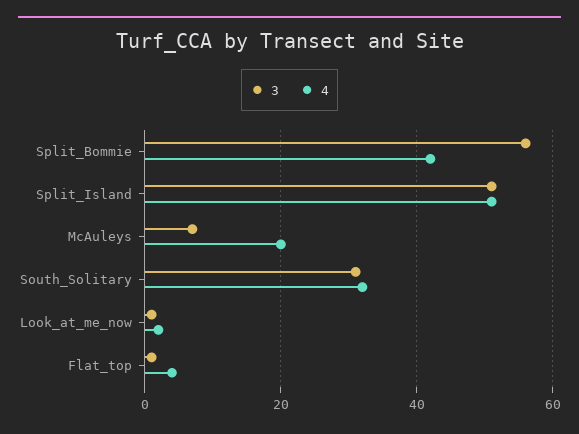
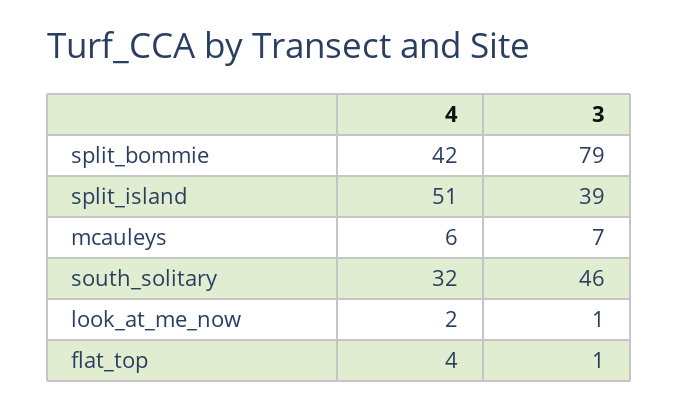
  {
    "3": {
-     "Split_Bommie": 55,
+     "Split_Bommie": 79,
-     "Split_Island": 50,
+     "Split_Island": 39,
      "McAuleys": 7,
-     "South_Solitary": 30,
+     "South_Solitary": 46,
      "Look_at_me_now": 1,
      "Flat_top": 1
    },
    "4": {
      "Split_Bommie": 42,
      "Split_Island": 51,
-     "McAuleys": 20,
+     "McAuleys": 6,
      "South_Solitary": 32,
      "Look_at_me_now": 2,
      "Flat_top": 4
    }
  }

